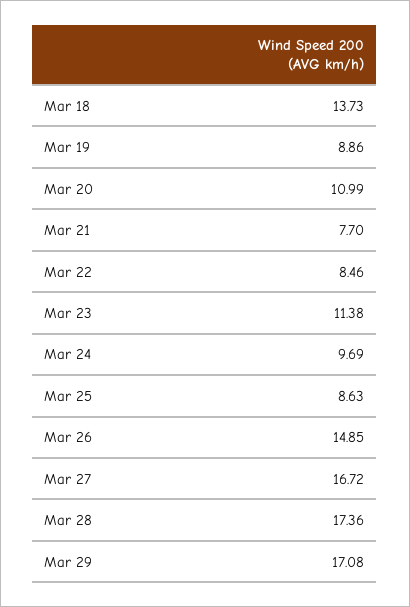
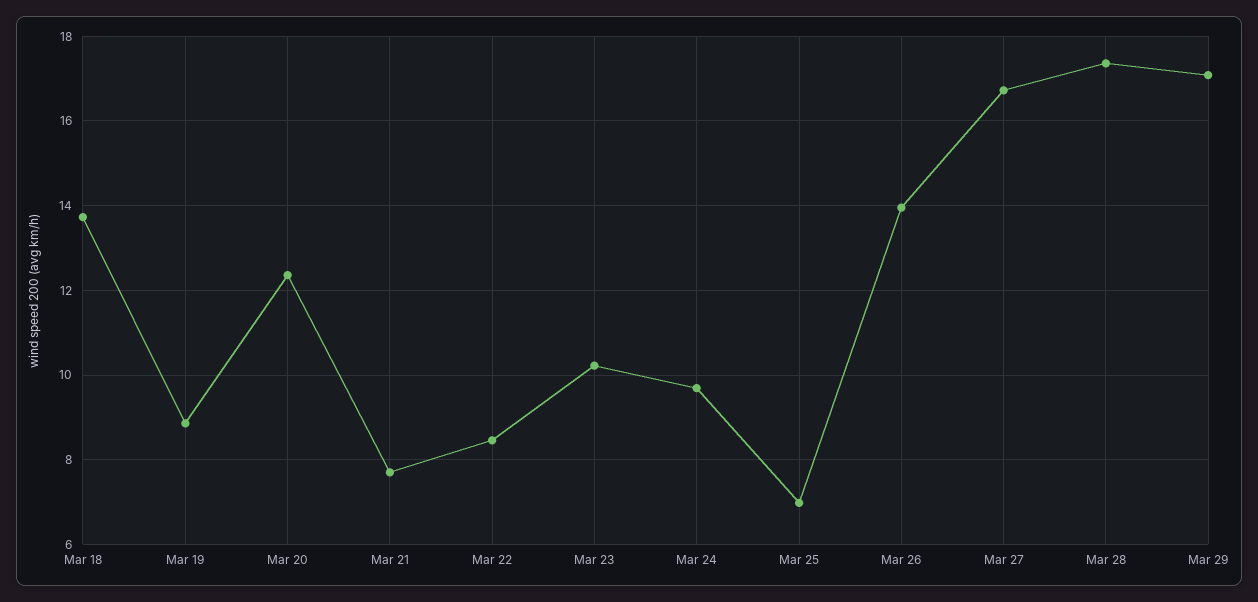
  {
    "Mar 18": 13.73,
    "Mar 19": 8.86,
-   "Mar 20": 10.99,
+   "Mar 20": 12.4,
    "Mar 21": 7.7,
    "Mar 22": 8.46,
-   "Mar 23": 11.38,
+   "Mar 23": 10.2,
    "Mar 24": 9.69,
-   "Mar 25": 8.63,
+   "Mar 25": 7,
-   "Mar 26": 14.85,
+   "Mar 26": 14,
    "Mar 27": 16.72,
    "Mar 28": 17.36,
    "Mar 29": 17.08
  }

